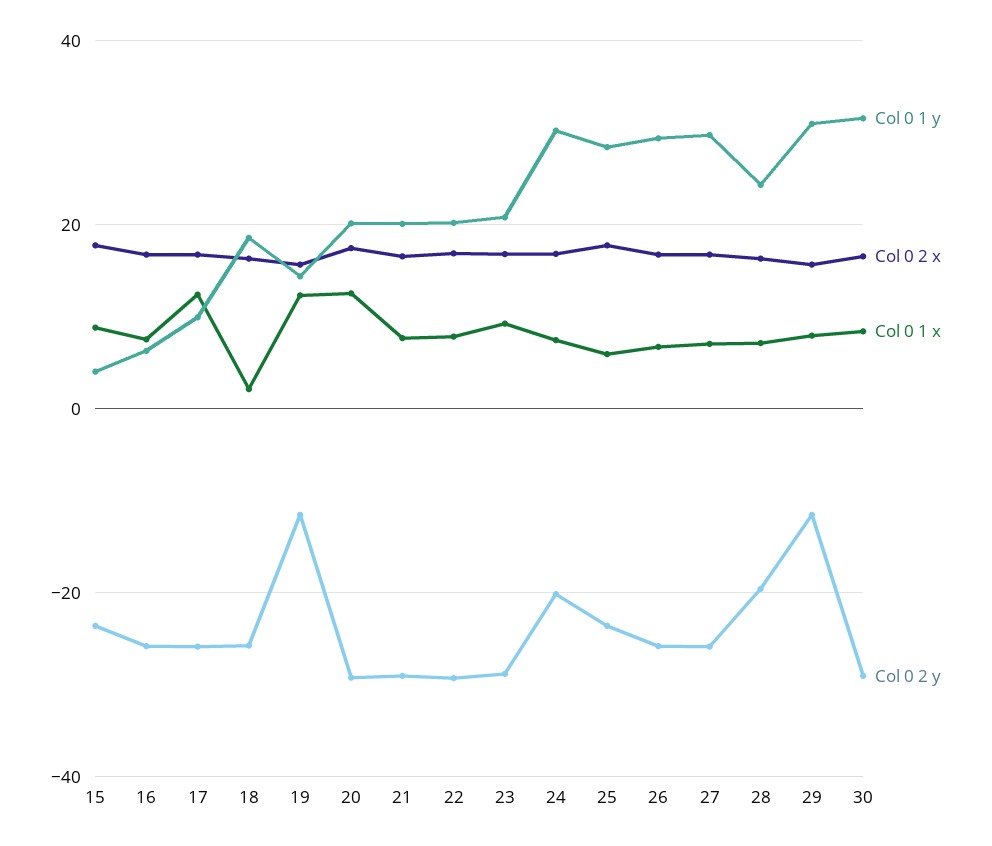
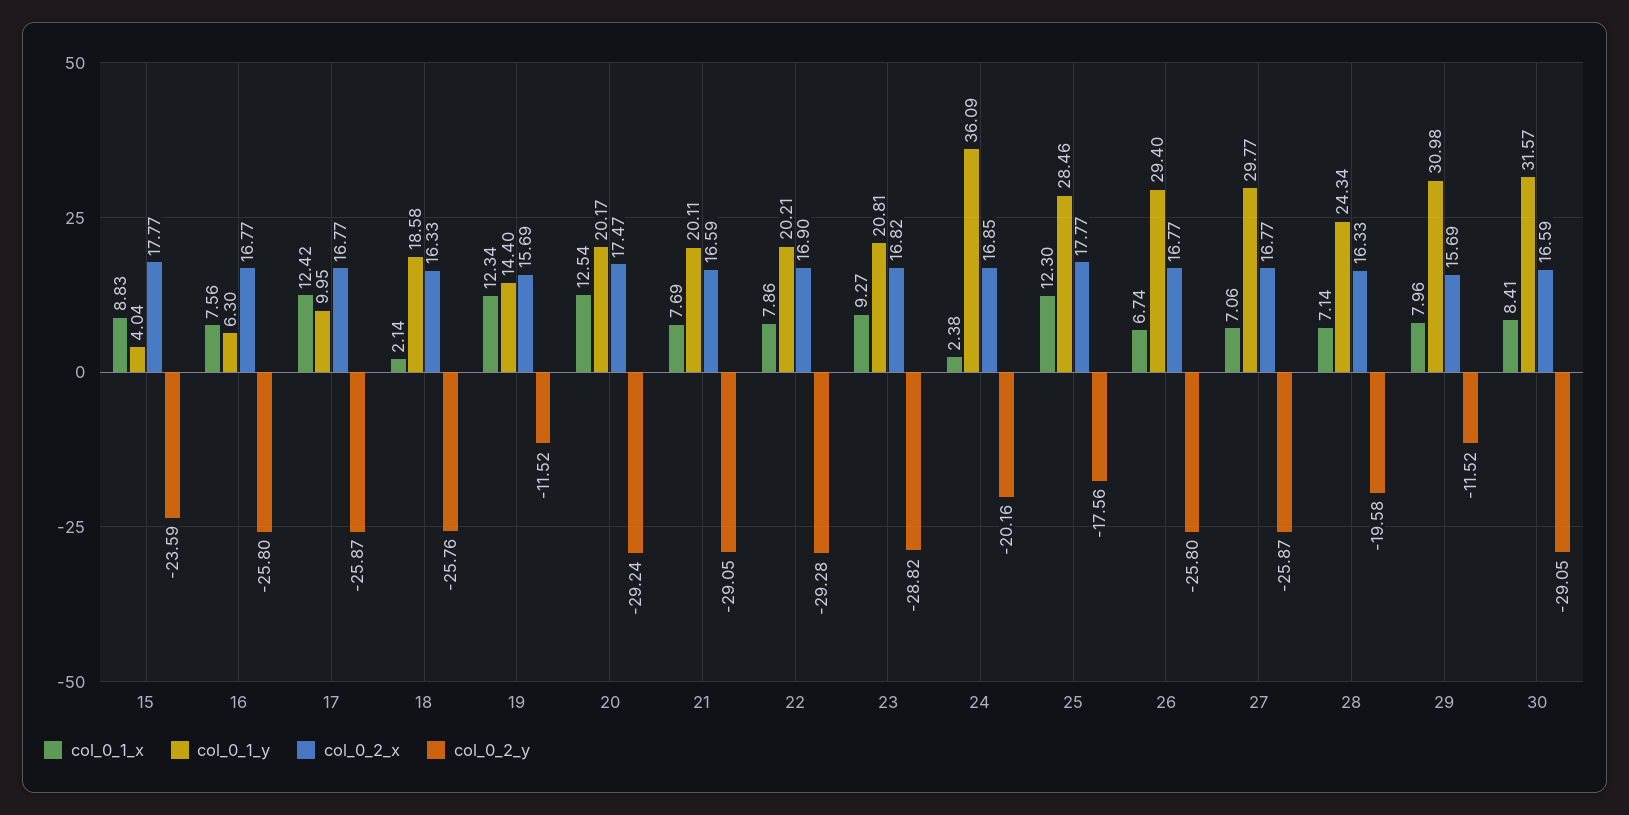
  {
    "Col 0 1 y": {
      "15": 4.04,
      "16": 6.3,
      "17": 9.95,
      "18": 18.58,
      "19": 14.4,
      "20": 20.17,
      "21": 20.11,
      "22": 20.21,
      "23": 20.81,
-     "24": 30,
+     "24": 36.09,
      "25": 28.46,
      "26": 29.4,
      "27": 29.77,
      "28": 24.34,
      "29": 30.98,
      "30": 31.57
    },
    "Col 0 2 x": {
      "15": 17.77,
      "16": 16.77,
      "17": 16.77,
      "18": 16.33,
      "19": 15.69,
      "20": 17.47,
      "21": 16.59,
      "22": 16.9,
      "23": 16.82,
      "24": 16.85,
      "25": 17.77,
      "26": 16.77,
      "27": 16.77,
      "28": 16.33,
      "29": 15.69,
      "30": 16.59
    },
    "Col 0 1 x": {
      "15": 8.83,
      "16": 7.56,
      "17": 12.42,
      "18": 2.14,
      "19": 12.34,
      "20": 12.54,
      "21": 7.69,
      "22": 7.86,
      "23": 9.27,
-     "24": 8,
+     "24": 2.38,
-     "25": 6,
+     "25": 12.3,
      "26": 6.74,
      "27": 7.06,
      "28": 7.14,
      "29": 7.96,
      "30": 8.41
    },
    "Col 0 2 y": {
      "15": -23.59,
      "16": -25.8,
      "17": -25.87,
      "18": -25.76,
      "19": -11.52,
      "20": -29.24,
      "21": -29.05,
      "22": -29.28,
      "23": -28.82,
      "24": -20.16,
-     "25": -24,
+     "25": -17.56,
      "26": -25.8,
      "27": -25.87,
      "28": -19.58,
      "29": -11.52,
      "30": -29.05
    }
  }

